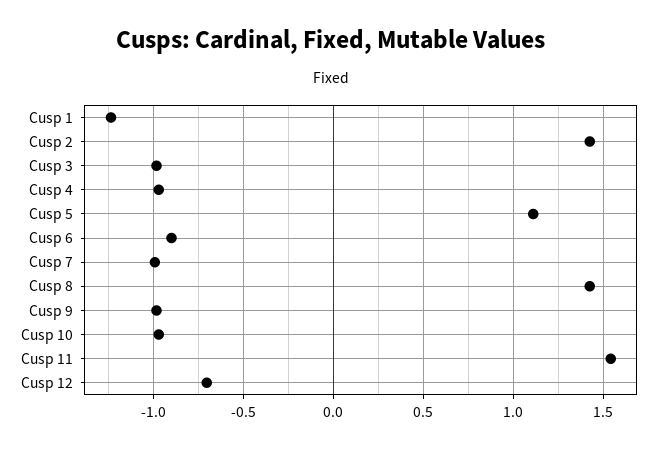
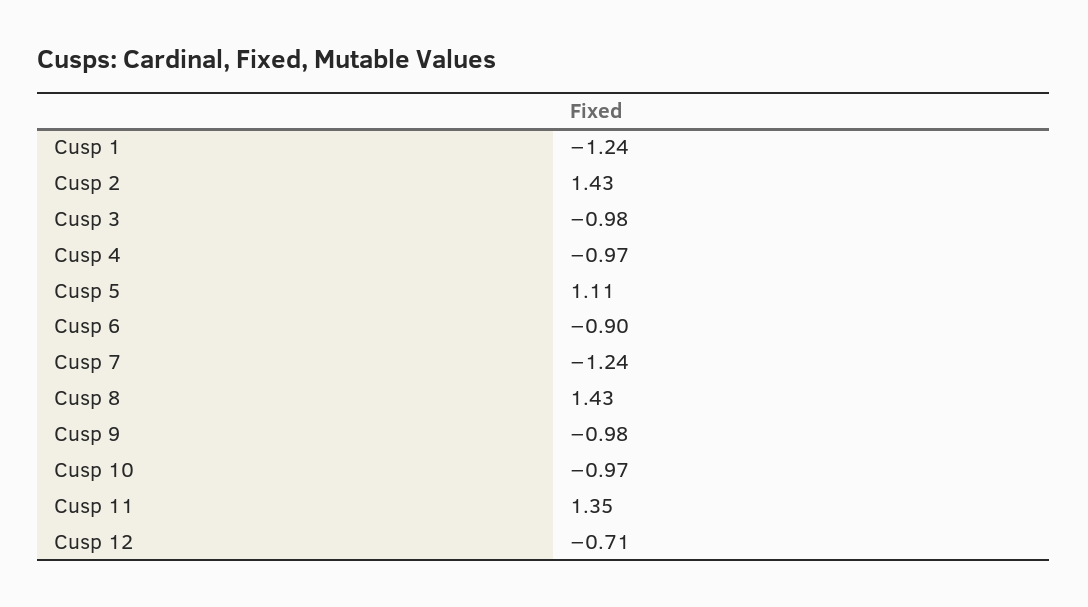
  {
    "Cusp 1": -1.24,
    "Cusp 2": 1.43,
    "Cusp 3": -0.98,
    "Cusp 4": -0.97,
    "Cusp 5": 1.11,
    "Cusp 6": -0.9,
-   "Cusp 7": -1,
+   "Cusp 7": -1.24,
    "Cusp 8": 1.43,
    "Cusp 9": -0.98,
    "Cusp 10": -0.97,
-   "Cusp 11": 1.55,
+   "Cusp 11": 1.35,
    "Cusp 12": -0.71
  }

